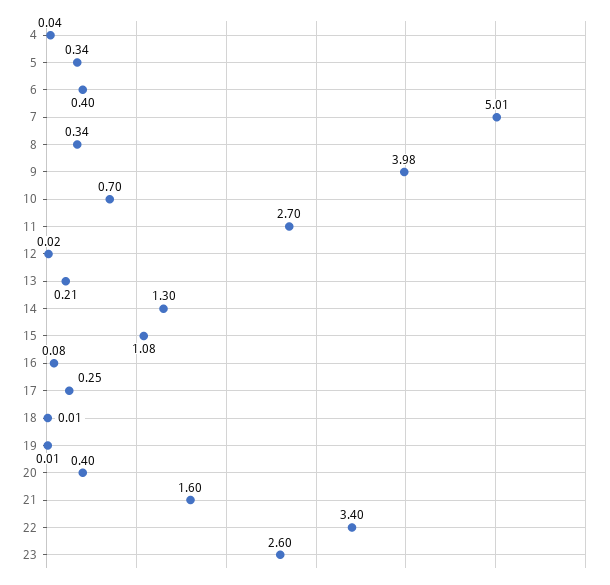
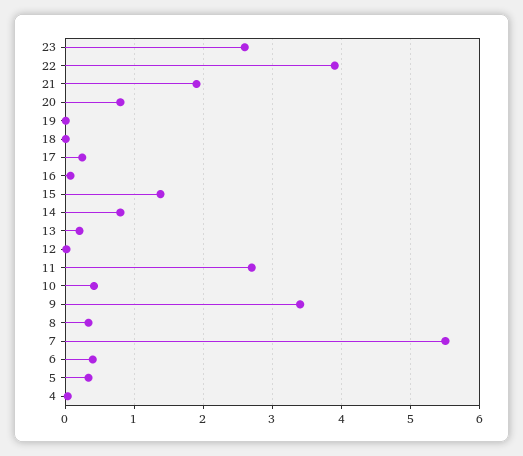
  {
    "4": 0.04,
    "5": 0.34,
    "6": 0.4,
-   "7": 5.01,
+   "7": 5.5,
    "8": 0.34,
-   "9": 3.98,
+   "9": 3.4,
-   "10": 0.7,
+   "10": 0.4,
    "11": 2.7,
    "12": 0.02,
    "13": 0.21,
-   "14": 1.3,
+   "14": 0.8,
-   "15": 1.08,
+   "15": 1.4,
    "16": 0.08,
    "17": 0.25,
    "18": 0.01,
    "19": 0.01,
-   "20": 0.4,
+   "20": 0.8,
-   "21": 1.6,
+   "21": 1.9,
-   "22": 3.4,
+   "22": 3.9,
    "23": 2.6
  }

